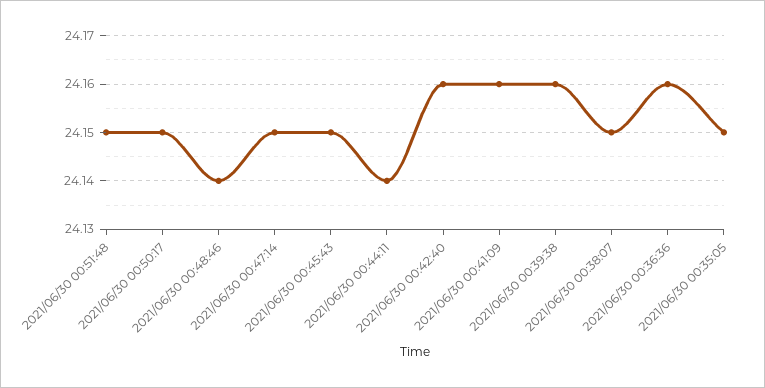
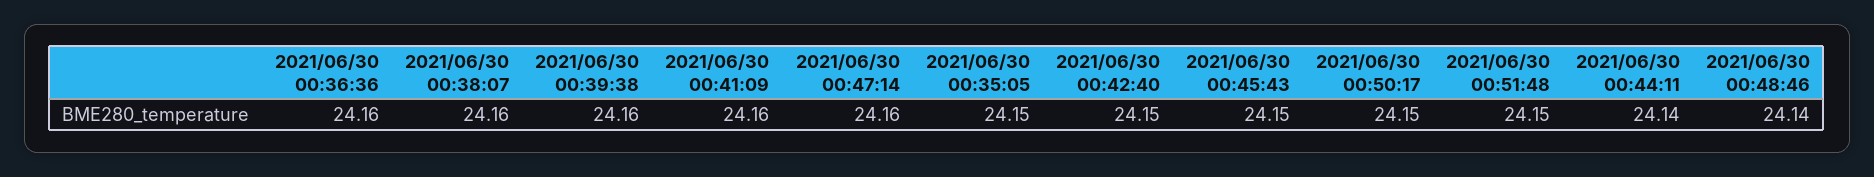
  {
    "2021/06/30 00:51:48": 24.15,
    "2021/06/30 00:50:17": 24.15,
    "2021/06/30 00:48:46": 24.14,
-   "2021/06/30 00:47:14": 24.15,
+   "2021/06/30 00:47:14": 24.16,
    "2021/06/30 00:45:43": 24.15,
    "2021/06/30 00:44:11": 24.14,
-   "2021/06/30 00:42:40": 24.16,
+   "2021/06/30 00:42:40": 24.15,
    "2021/06/30 00:41:09": 24.16,
    "2021/06/30 00:39:38": 24.16,
-   "2021/06/30 00:38:07": 24.15,
+   "2021/06/30 00:38:07": 24.16,
    "2021/06/30 00:36:36": 24.16,
    "2021/06/30 00:35:05": 24.15
  }

